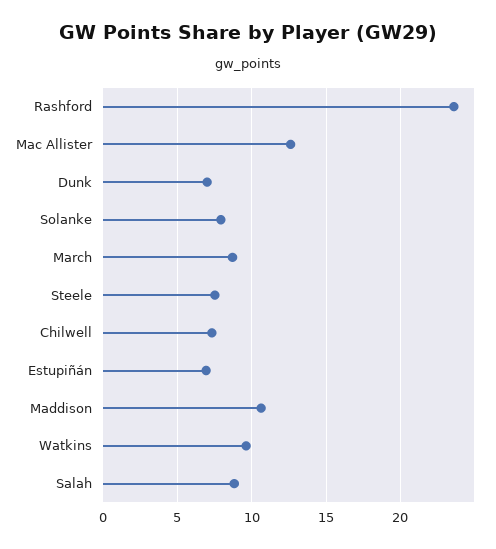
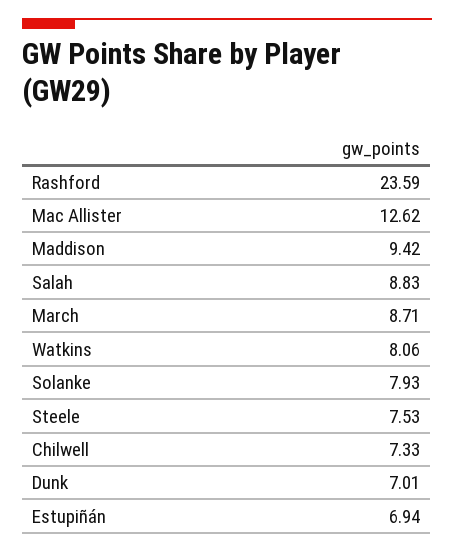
  {
    "Rashford": 23.59,
    "Mac Allister": 12.62,
    "Dunk": 7.01,
    "Solanke": 7.93,
    "March": 8.71,
    "Steele": 7.53,
    "Chilwell": 7.33,
    "Estupiñán": 6.94,
-   "Maddison": 10.5,
+   "Maddison": 9.42,
-   "Watkins": 9.5,
+   "Watkins": 8.06,
    "Salah": 8.83
  }

